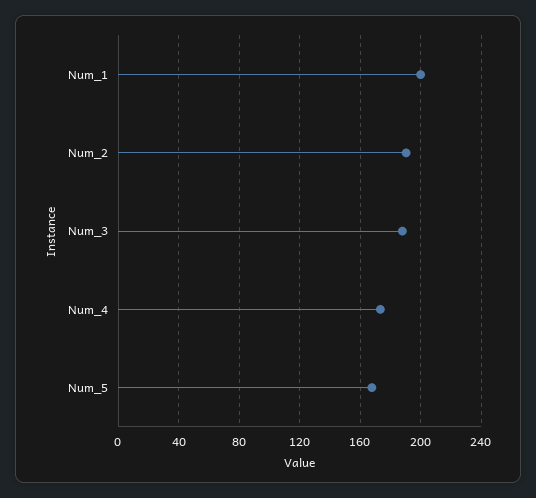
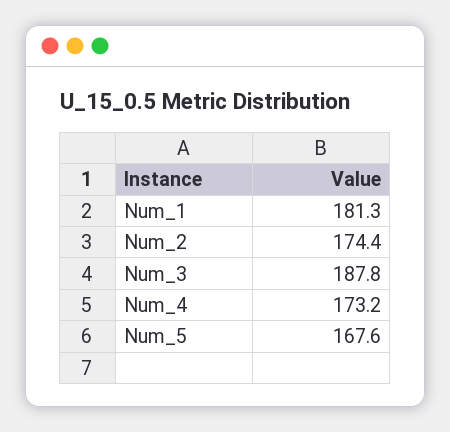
  {
-   "Num_1": 200,
+   "Num_1": 181.3,
-   "Num_2": 190,
+   "Num_2": 174.4,
    "Num_3": 187.8,
    "Num_4": 173.2,
    "Num_5": 167.6
  }

